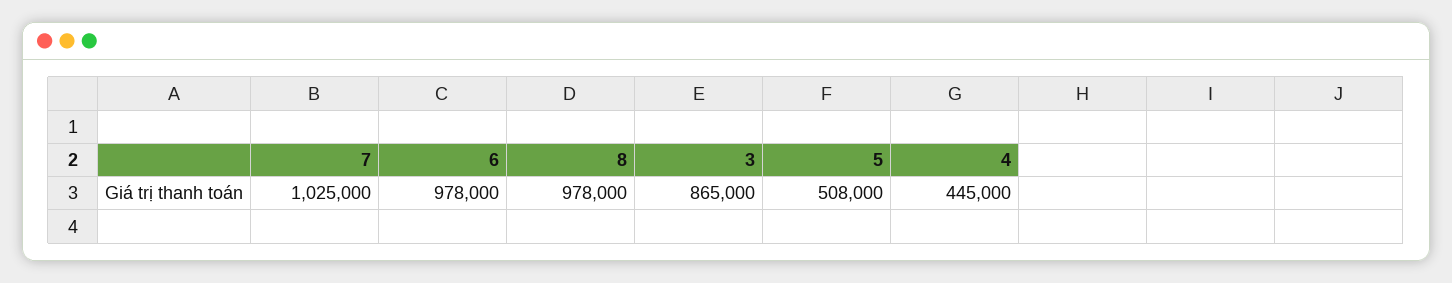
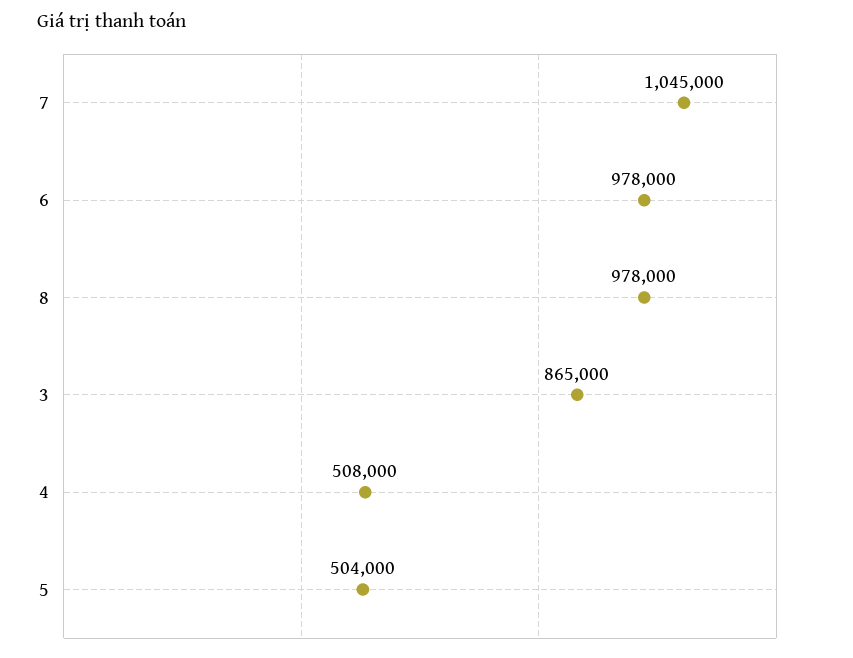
  {
-   "7": 1025000,
+   "7": 1045000,
    "6": 978000,
    "8": 978000,
    "3": 865000,
-   "5": 508000,
+   "5": 504000,
-   "4": 445000
+   "4": 508000
  }

